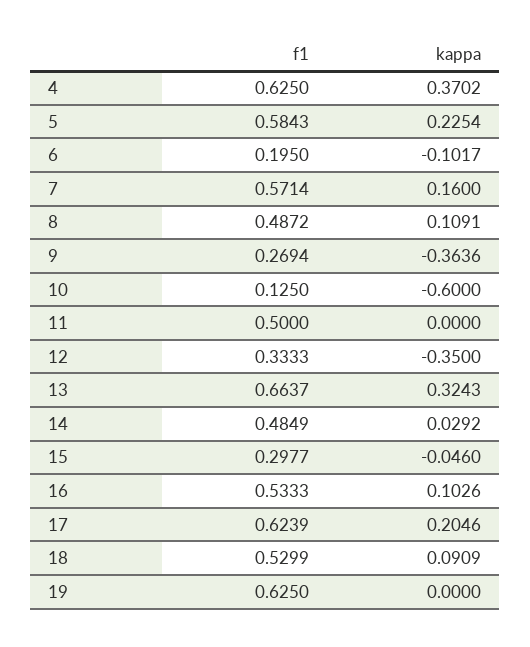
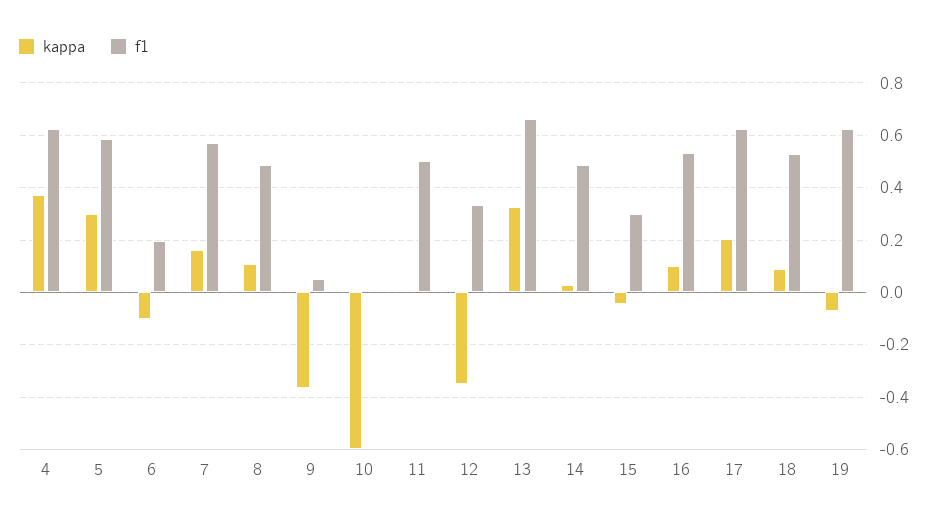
  {
    "f1": {
      "4": 0.625,
      "5": 0.5843,
      "6": 0.195,
      "7": 0.5714,
      "8": 0.4872,
-     "9": 0.2694,
+     "9": 0.05,
-     "10": 0.125,
+     "10": 0,
      "11": 0.5,
      "12": 0.3333,
      "13": 0.6637,
      "14": 0.4849,
      "15": 0.2977,
      "16": 0.5333,
      "17": 0.6239,
      "18": 0.5299,
      "19": 0.625
    },
    "kappa": {
      "4": 0.3702,
-     "5": 0.2254,
+     "5": 0.3,
      "6": -0.1017,
      "7": 0.16,
      "8": 0.1091,
      "9": -0.3636,
      "10": -0.6,
      "11": 0,
      "12": -0.35,
      "13": 0.3243,
      "14": 0.0292,
      "15": -0.046,
      "16": 0.1026,
      "17": 0.2046,
      "18": 0.0909,
-     "19": 0
+     "19": -0.075
    }
  }

